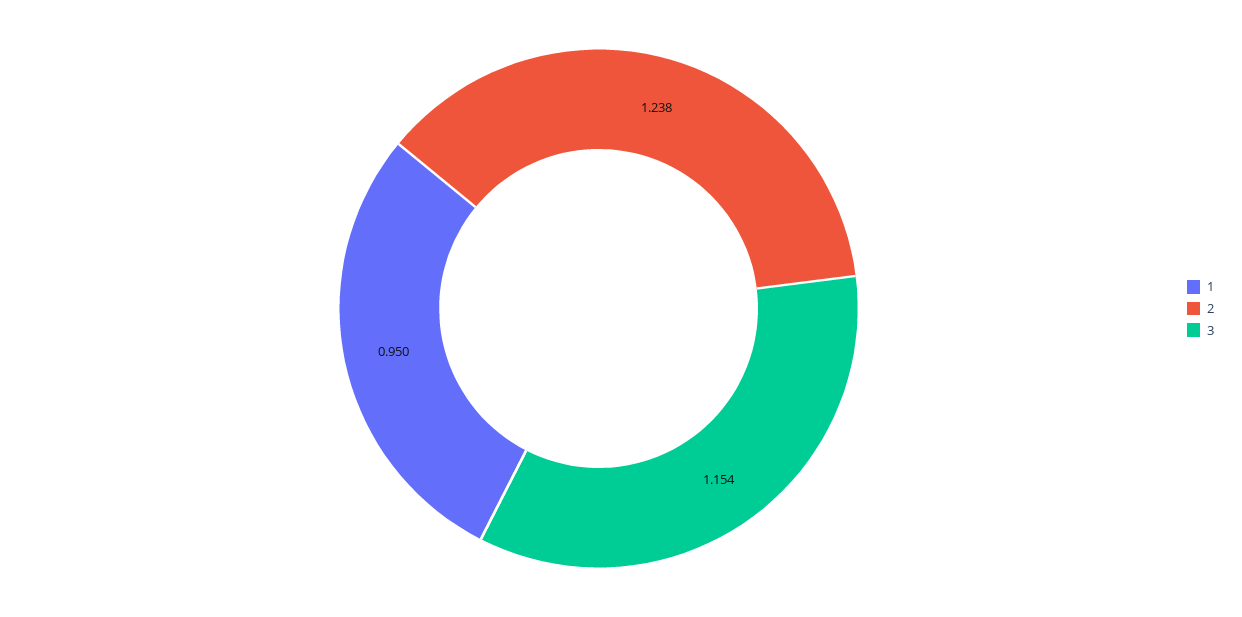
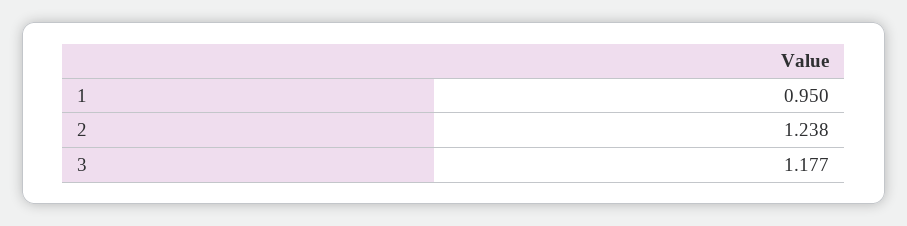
  {
    "1": 0.95,
    "2": 1.238,
-   "3": 1.154
+   "3": 1.177
  }

